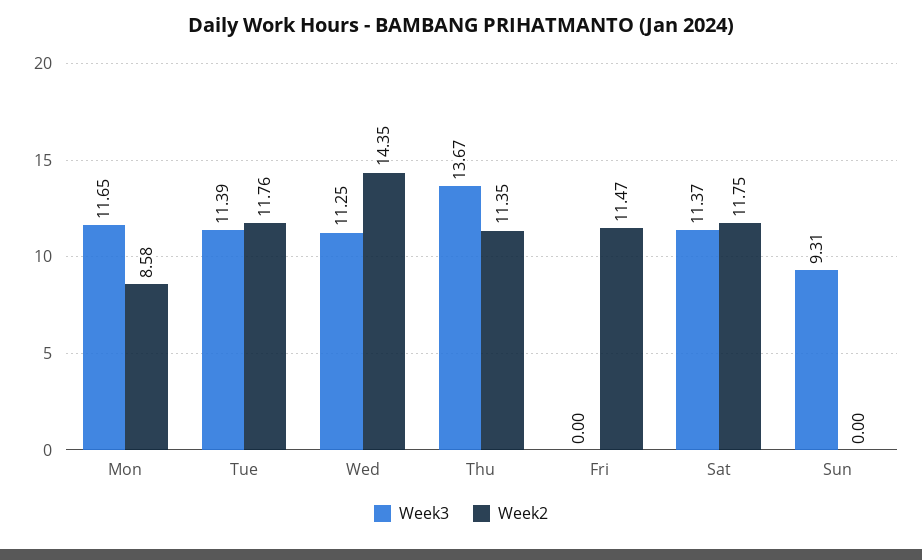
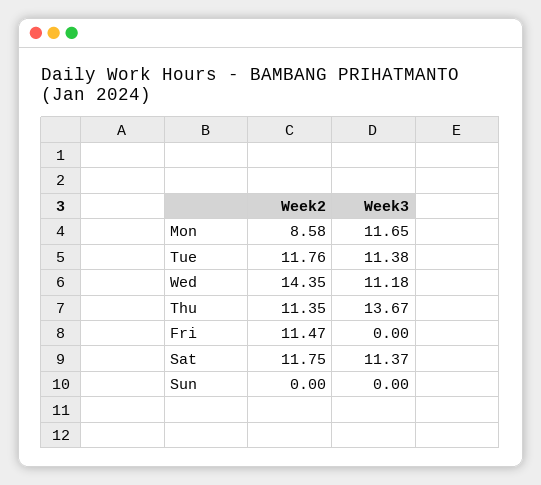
  {
    "Week3": {
      "Mon": 11.65,
-     "Tue": 11.39,
+     "Tue": 11.38,
-     "Wed": 11.25,
+     "Wed": 11.18,
      "Thu": 13.67,
      "Fri": 0,
      "Sat": 11.37,
-     "Sun": 9.31
+     "Sun": 0
    },
    "Week2": {
      "Mon": 8.58,
      "Tue": 11.76,
      "Wed": 14.35,
      "Thu": 11.35,
      "Fri": 11.47,
      "Sat": 11.75,
      "Sun": 0
    }
  }

